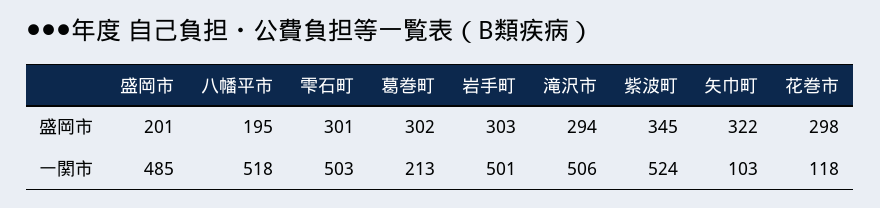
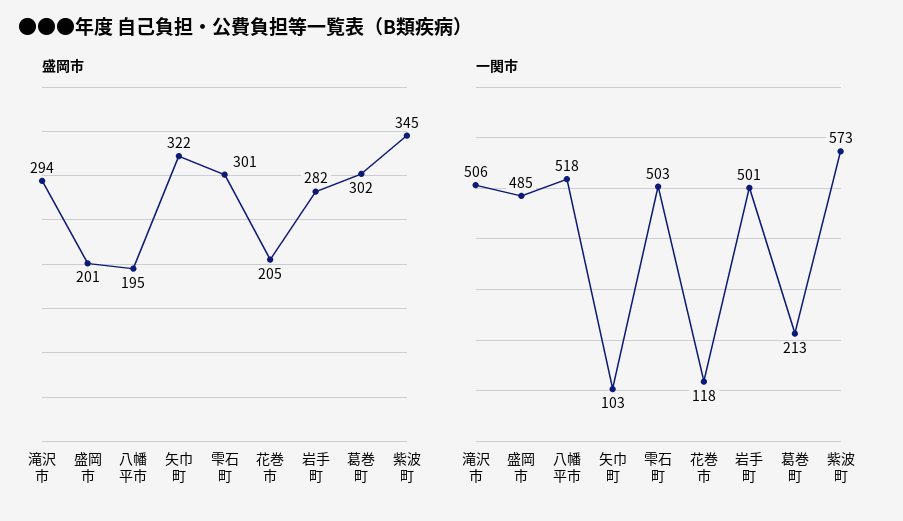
  {
    "盛岡市": {
      "盛岡市": 201,
      "八幡平市": 195,
      "雫石町": 301,
      "葛巻町": 302,
-     "岩手町": 303,
+     "岩手町": 282,
      "滝沢市": 294,
      "紫波町": 345,
      "矢巾町": 322,
-     "花巻市": 298
+     "花巻市": 205
    },
    "一関市": {
      "盛岡市": 485,
      "八幡平市": 518,
      "雫石町": 503,
      "葛巻町": 213,
      "岩手町": 501,
      "滝沢市": 506,
-     "紫波町": 524,
+     "紫波町": 573,
      "矢巾町": 103,
      "花巻市": 118
    }
  }

